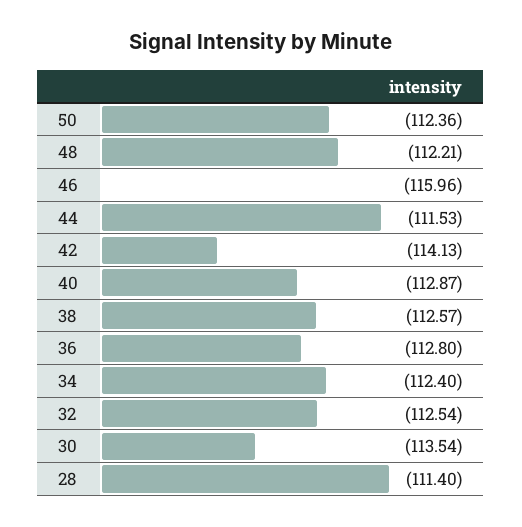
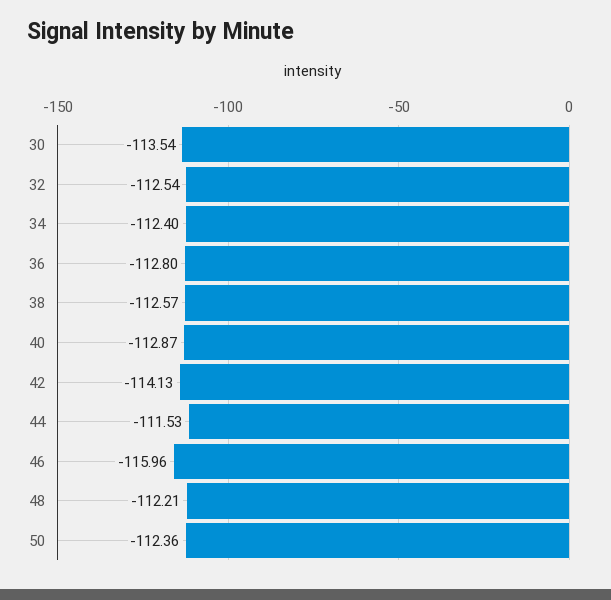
  {
    "50": -112.36,
    "48": -112.21,
    "46": -115.96,
    "44": -111.53,
    "42": -114.13,
    "40": -112.87,
    "38": -112.57,
    "36": -112.8,
    "34": -112.4,
    "32": -112.54,
-   "30": -113.54,
+   "30": -113.54
-   "28": -111.4
  }

